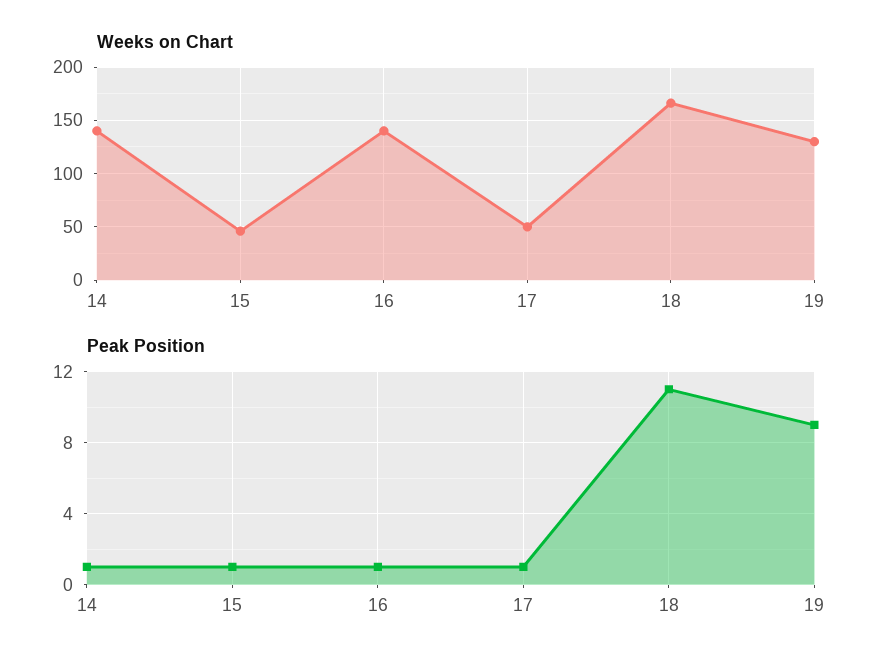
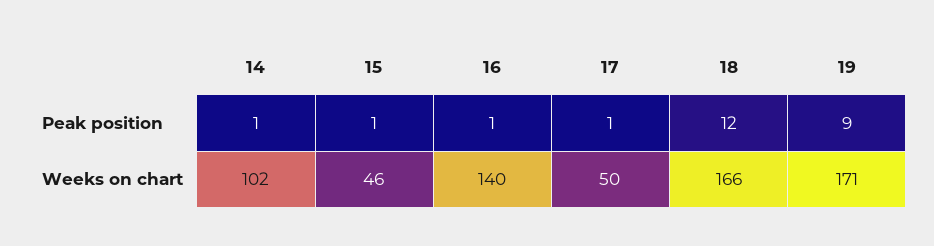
  {
    "Weeks on Chart": {
-     "14": 140,
+     "14": 102,
      "15": 46,
      "16": 140,
      "17": 50,
      "18": 166,
-     "19": 130
+     "19": 171
    },
    "Peak Position": {
      "14": 1,
      "15": 1,
      "16": 1,
      "17": 1,
-     "18": 11,
+     "18": 12,
      "19": 9
    }
  }

